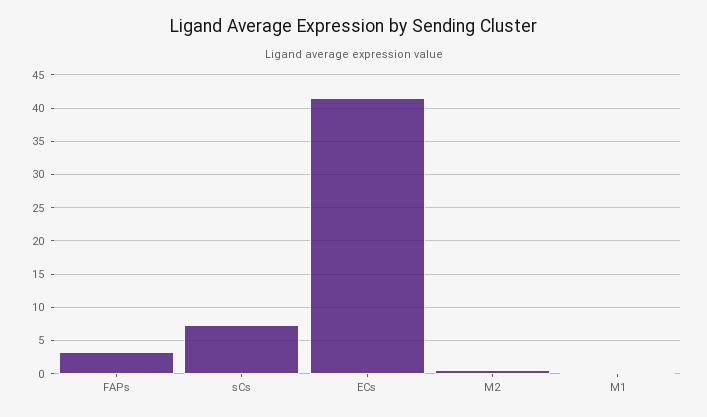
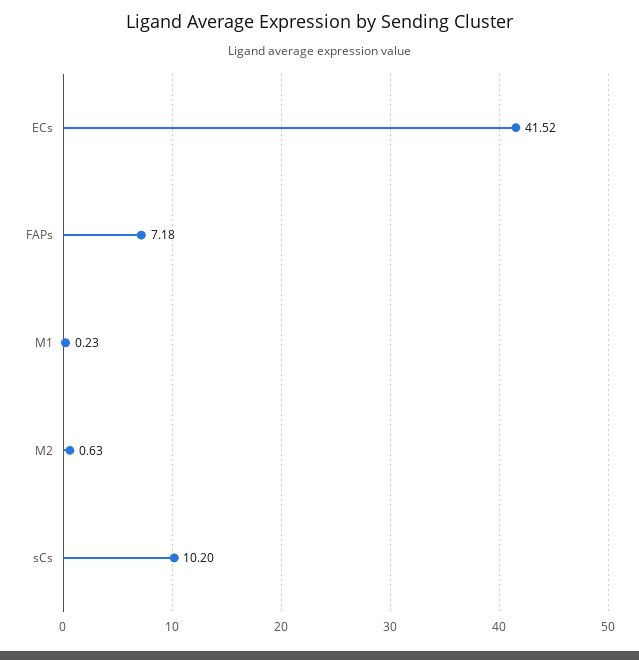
  {
-   "FAPs": 3,
+   "FAPs": 7.18,
-   "sCs": 7,
+   "sCs": 10.2,
    "ECs": 41.52,
    "M2": 0.63,
    "M1": 0.23
  }

